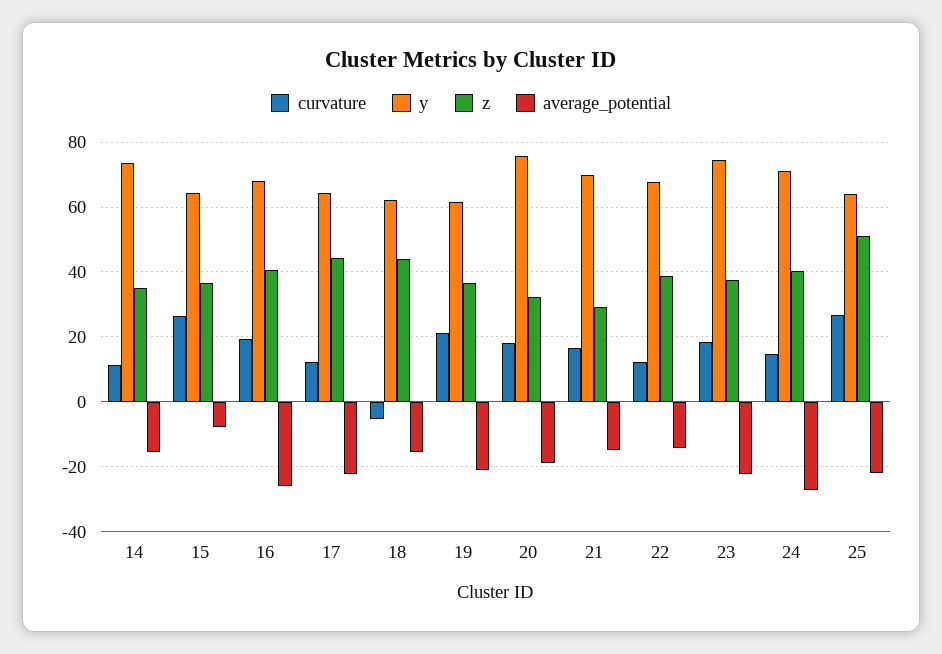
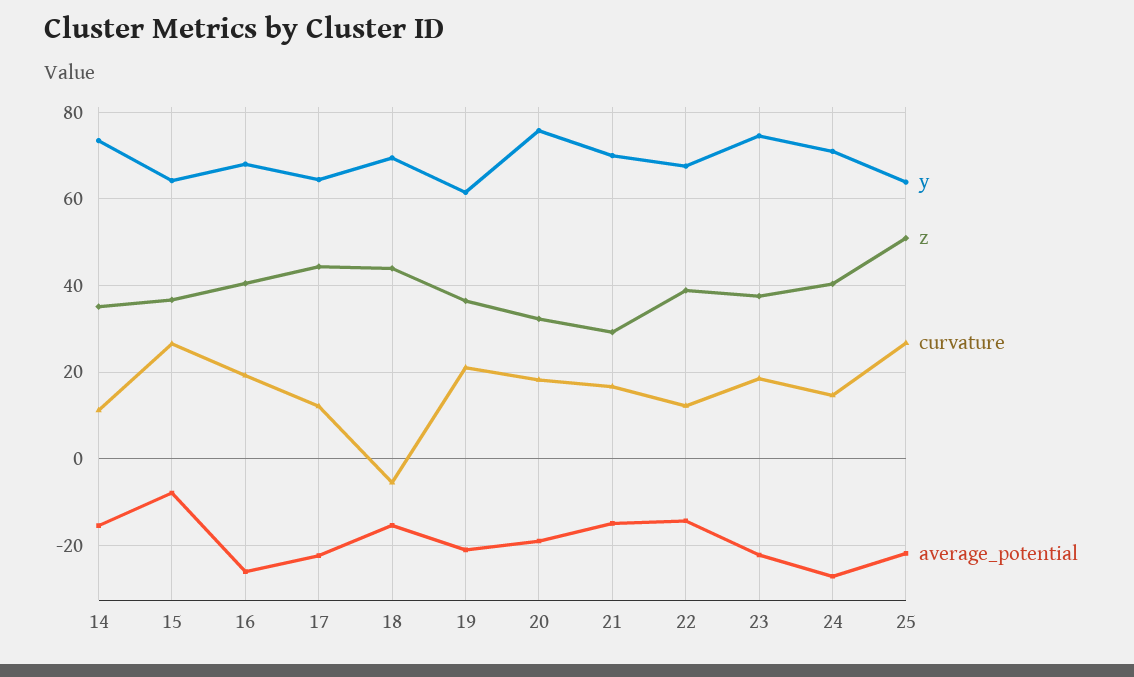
  {
    "curvature": {
      "14": 12,
      "15": 26,
      "16": 20,
      "17": 12,
      "18": -6,
      "19": 22,
      "20": 18,
      "21": 16,
      "22": 12,
      "23": 18,
      "24": 14,
      "25": 26
    },
    "y": {
      "14": 74,
      "15": 64,
      "16": 68,
      "17": 64,
-     "18": 62,
+     "18": 70,
      "19": 62,
      "20": 76,
      "21": 70,
      "22": 68,
      "23": 74,
      "24": 70,
      "25": 64
    },
    "z": {
      "14": 36,
      "15": 36,
      "16": 40,
      "17": 44,
      "18": 44,
      "19": 36,
      "20": 32,
      "21": 30,
      "22": 38,
      "23": 38,
      "24": 40,
      "25": 50
    },
    "average_potential": {
      "14": -16,
      "15": -8,
      "16": -26,
      "17": -22,
      "18": -16,
      "19": -22,
      "20": -20,
      "21": -14,
      "22": -14,
      "23": -22,
      "24": -28,
      "25": -22
    }
  }

